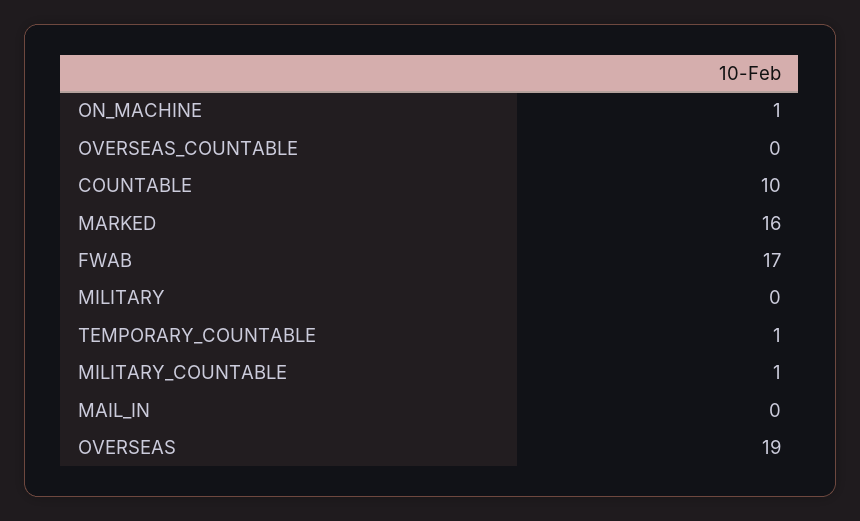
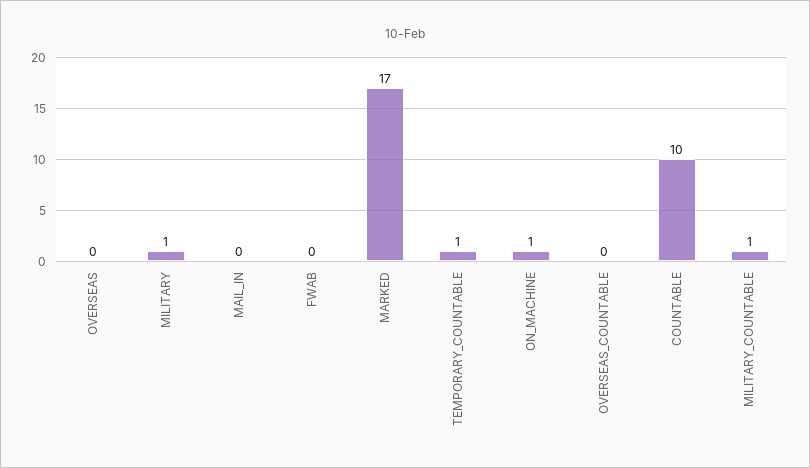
  {
    "ON_MACHINE": 1,
    "OVERSEAS_COUNTABLE": 0,
    "COUNTABLE": 10,
-   "MARKED": 16,
+   "MARKED": 17,
-   "FWAB": 17,
+   "FWAB": 0,
-   "MILITARY": 0,
+   "MILITARY": 1,
    "TEMPORARY_COUNTABLE": 1,
    "MILITARY_COUNTABLE": 1,
    "MAIL_IN": 0,
-   "OVERSEAS": 19
+   "OVERSEAS": 0
  }

